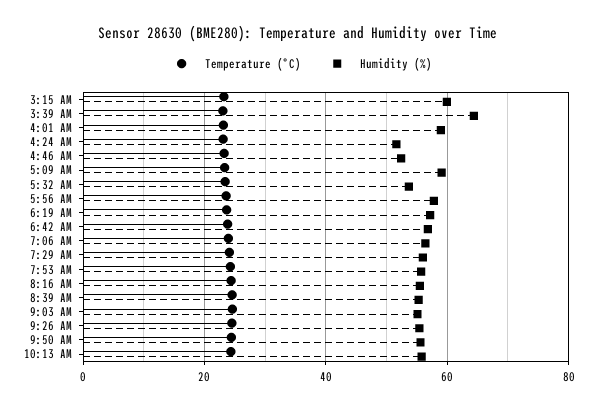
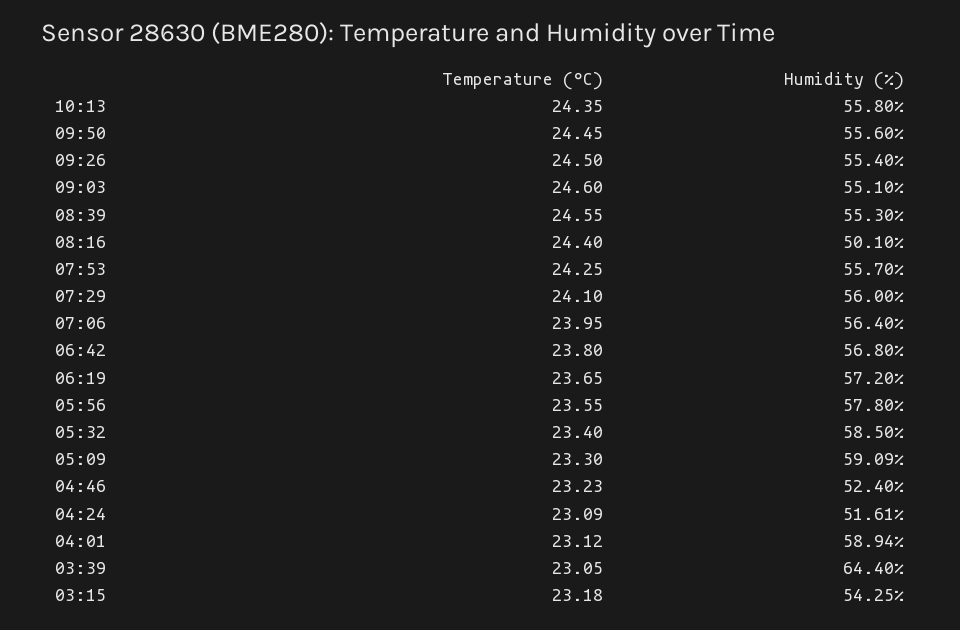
  {
    "Temperature (°C)": {
      "3:15 AM": 23.18,
      "3:39 AM": 23.05,
      "4:01 AM": 23.12,
      "4:24 AM": 23.09,
      "4:46 AM": 23.23,
      "5:09 AM": 23.3,
      "5:32 AM": 23.4,
      "5:56 AM": 23.55,
      "6:19 AM": 23.65,
      "6:42 AM": 23.8,
      "7:06 AM": 23.95,
      "7:29 AM": 24.1,
      "7:53 AM": 24.25,
      "8:16 AM": 24.4,
      "8:39 AM": 24.55,
      "9:03 AM": 24.6,
      "9:26 AM": 24.5,
      "9:50 AM": 24.45,
      "10:13 AM": 24.35
    },
    "Humidity (%)": {
-     "3:15 AM": 60,
+     "3:15 AM": 54.25,
      "3:39 AM": 64.4,
      "4:01 AM": 58.94,
      "4:24 AM": 51.61,
      "4:46 AM": 52.4,
      "5:09 AM": 59.09,
-     "5:32 AM": 54,
+     "5:32 AM": 58.5,
      "5:56 AM": 57.8,
      "6:19 AM": 57.2,
      "6:42 AM": 56.8,
      "7:06 AM": 56.4,
      "7:29 AM": 56,
      "7:53 AM": 55.7,
-     "8:16 AM": 56,
+     "8:16 AM": 50.1,
      "8:39 AM": 55.3,
      "9:03 AM": 55.1,
      "9:26 AM": 55.4,
      "9:50 AM": 55.6,
      "10:13 AM": 55.8
    }
  }

